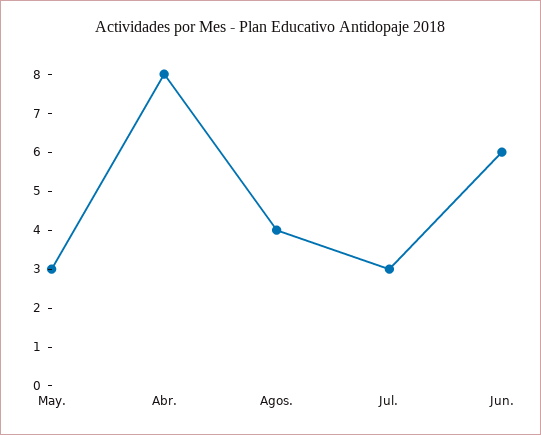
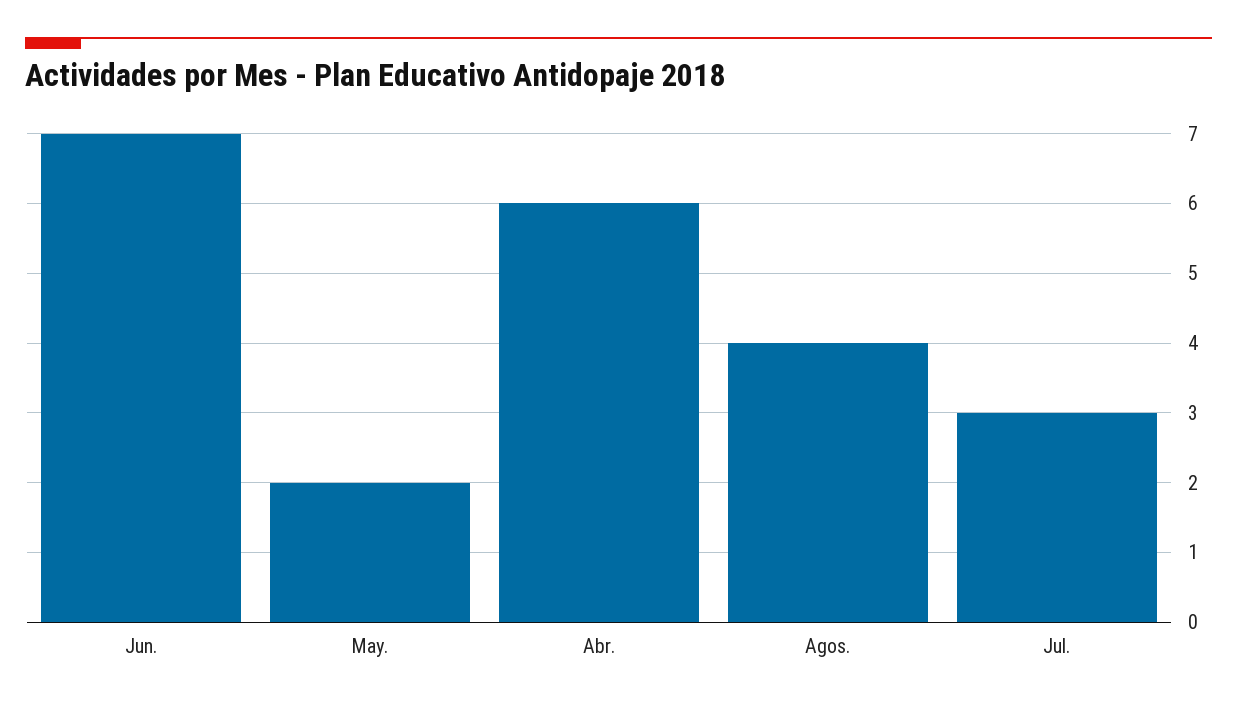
  {
-   "May.": 3,
+   "May.": 2,
-   "Abr.": 8,
+   "Abr.": 6,
    "Agos.": 4,
    "Jul.": 3,
-   "Jun.": 6
+   "Jun.": 7
  }

